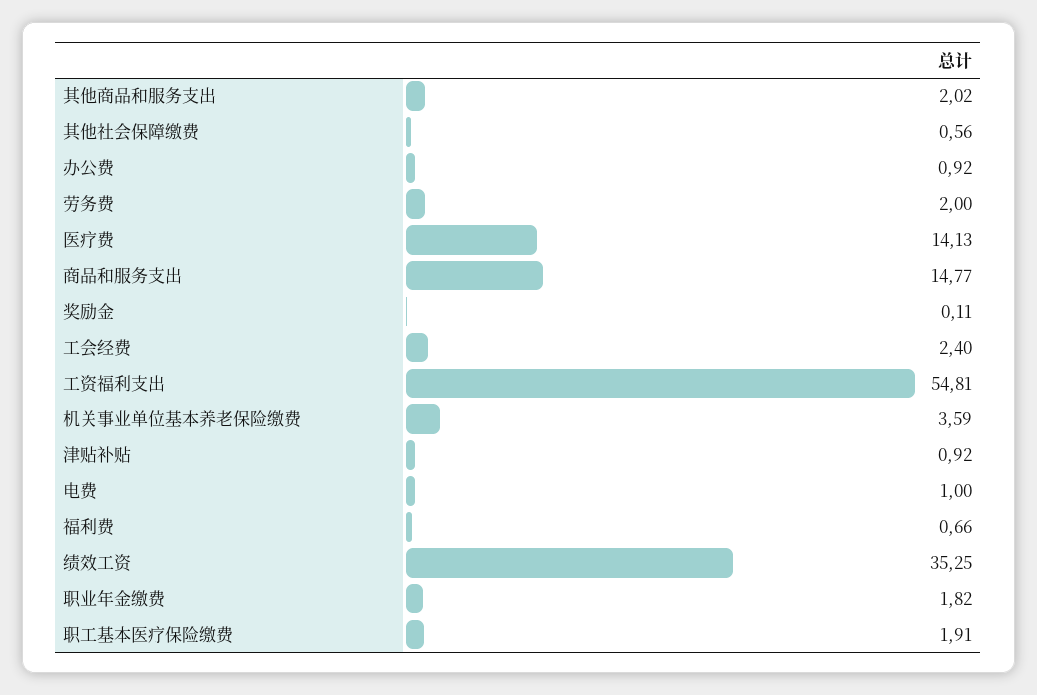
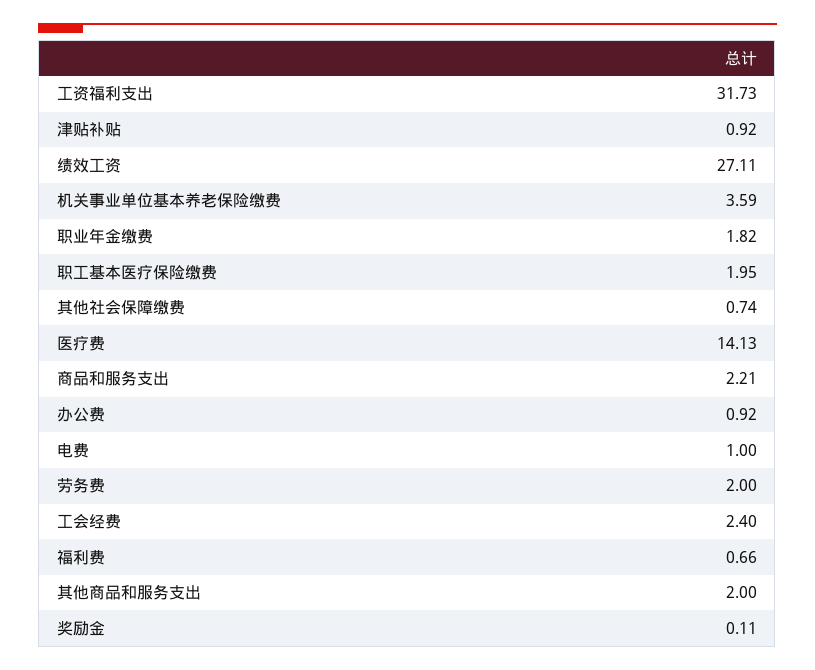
  {
-   "其他商品和服务支出": 2.02,
+   "其他商品和服务支出": 2,
-   "其他社会保障缴费": 0.56,
+   "其他社会保障缴费": 0.74,
    "办公费": 0.92,
    "劳务费": 2,
    "医疗费": 14.13,
-   "商品和服务支出": 14.77,
+   "商品和服务支出": 2.21,
    "奖励金": 0.11,
    "工会经费": 2.4,
-   "工资福利支出": 54.81,
+   "工资福利支出": 31.73,
    "机关事业单位基本养老保险缴费": 3.59,
    "津贴补贴": 0.92,
    "电费": 1,
    "福利费": 0.66,
-   "绩效工资": 35.25,
+   "绩效工资": 27.11,
    "职业年金缴费": 1.82,
-   "职工基本医疗保险缴费": 1.91
+   "职工基本医疗保险缴费": 1.95
  }

